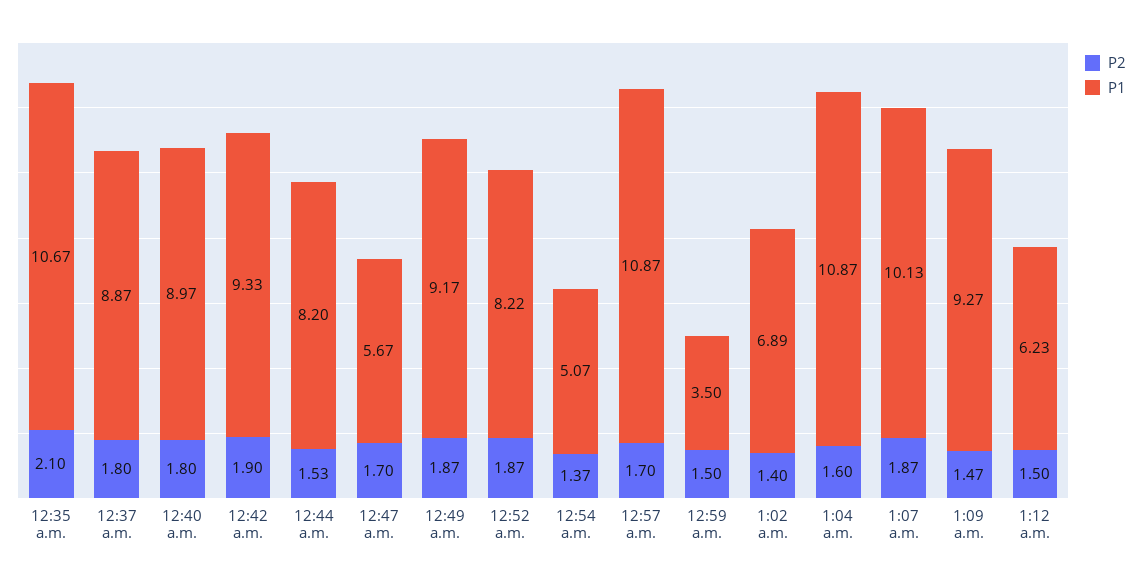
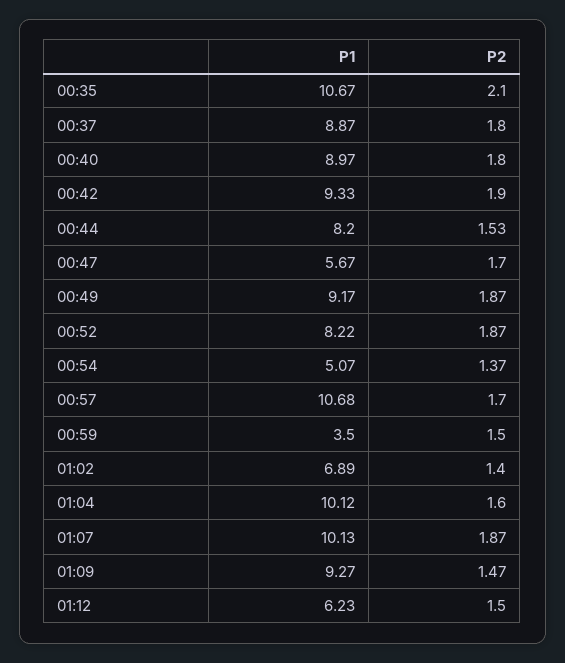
  {
    "P2": {
      "12:35 a.m.": 2.1,
      "12:37 a.m.": 1.8,
      "12:40 a.m.": 1.8,
      "12:42 a.m.": 1.9,
      "12:44 a.m.": 1.53,
      "12:47 a.m.": 1.7,
      "12:49 a.m.": 1.87,
      "12:52 a.m.": 1.87,
      "12:54 a.m.": 1.37,
      "12:57 a.m.": 1.7,
      "12:59 a.m.": 1.5,
      "1:02 a.m.": 1.4,
      "1:04 a.m.": 1.6,
      "1:07 a.m.": 1.87,
      "1:09 a.m.": 1.47,
      "1:12 a.m.": 1.5
    },
    "P1": {
      "12:35 a.m.": 10.67,
      "12:37 a.m.": 8.87,
      "12:40 a.m.": 8.97,
      "12:42 a.m.": 9.33,
      "12:44 a.m.": 8.2,
      "12:47 a.m.": 5.67,
      "12:49 a.m.": 9.17,
      "12:52 a.m.": 8.22,
      "12:54 a.m.": 5.07,
-     "12:57 a.m.": 10.87,
+     "12:57 a.m.": 10.68,
      "12:59 a.m.": 3.5,
      "1:02 a.m.": 6.89,
-     "1:04 a.m.": 10.87,
+     "1:04 a.m.": 10.12,
      "1:07 a.m.": 10.13,
      "1:09 a.m.": 9.27,
      "1:12 a.m.": 6.23
    }
  }

